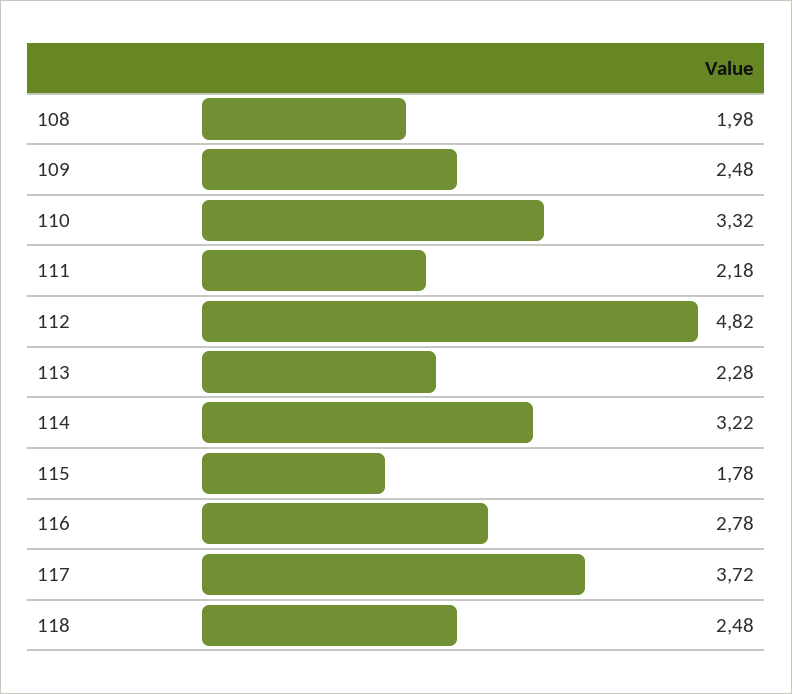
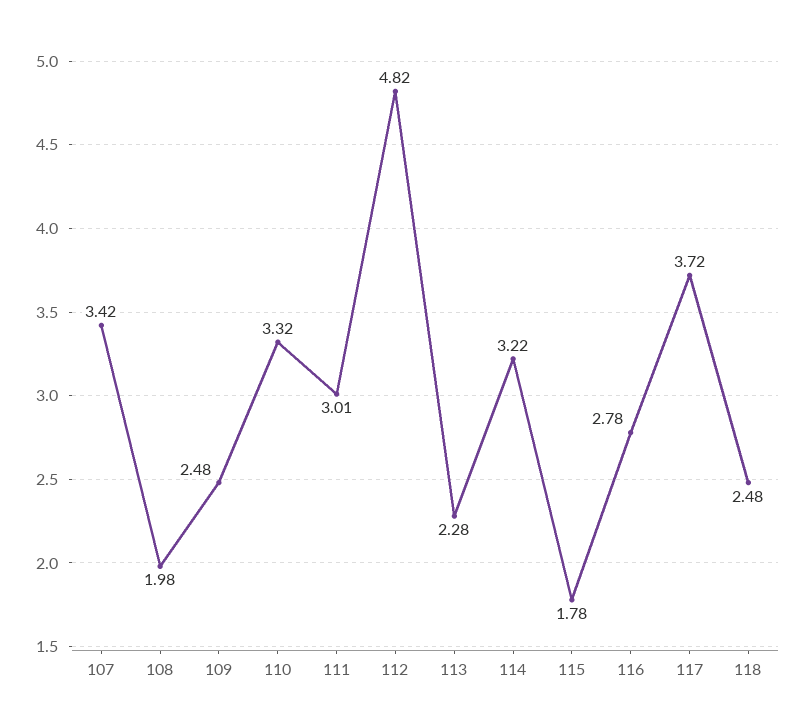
  {
    "108": 1.98,
    "109": 2.48,
    "110": 3.32,
-   "111": 2.18,
+   "111": 3.01,
    "112": 4.82,
    "113": 2.28,
    "114": 3.22,
    "115": 1.78,
    "116": 2.78,
    "117": 3.72,
-   "118": 2.48
+   "118": 2.48,
+   "107": 3.42
  }

